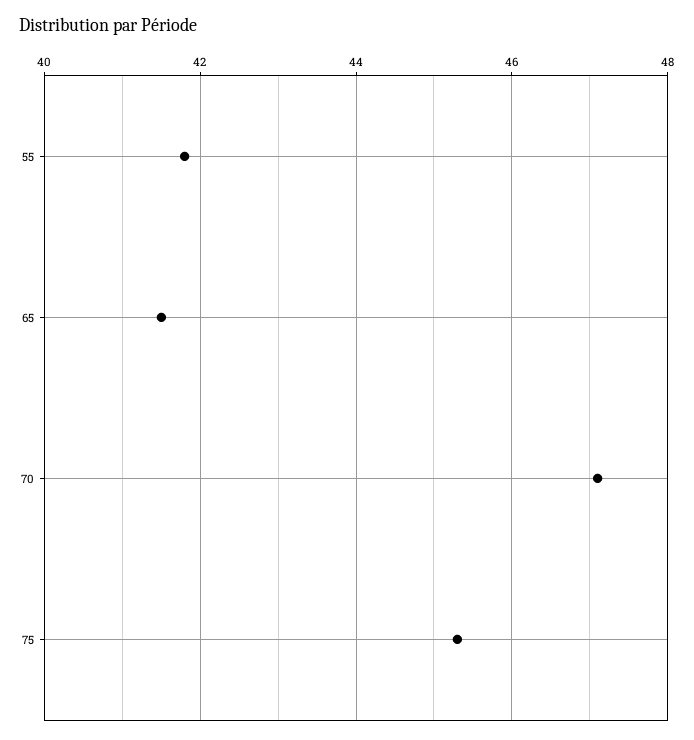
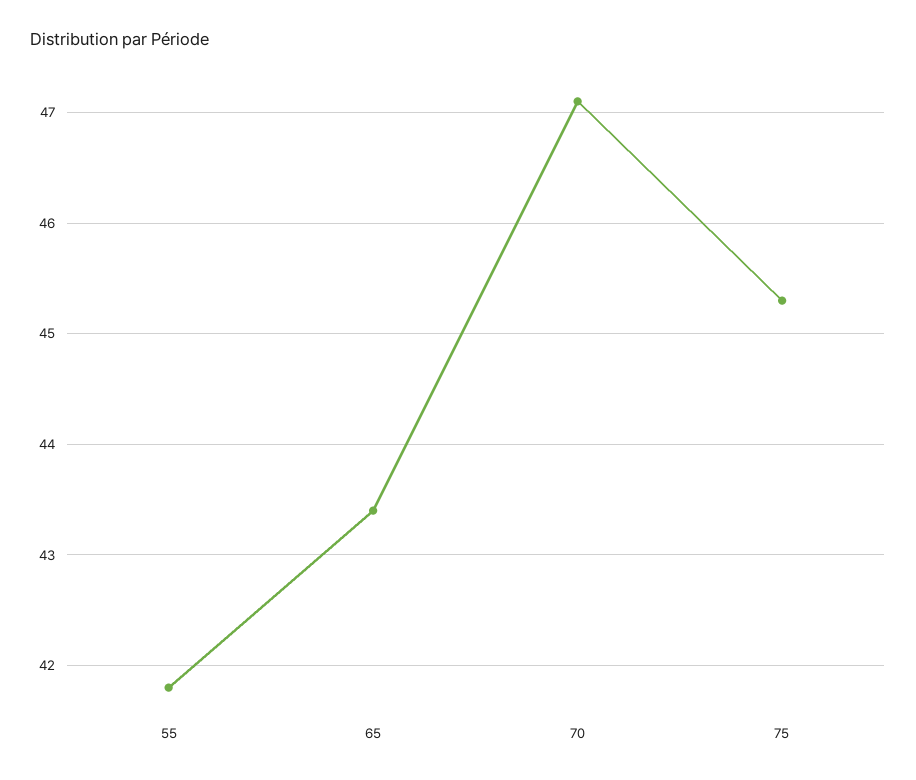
  {
    "55": 41.8,
-   "65": 41.5,
+   "65": 43.4,
    "70": 47.1,
    "75": 45.3
  }

